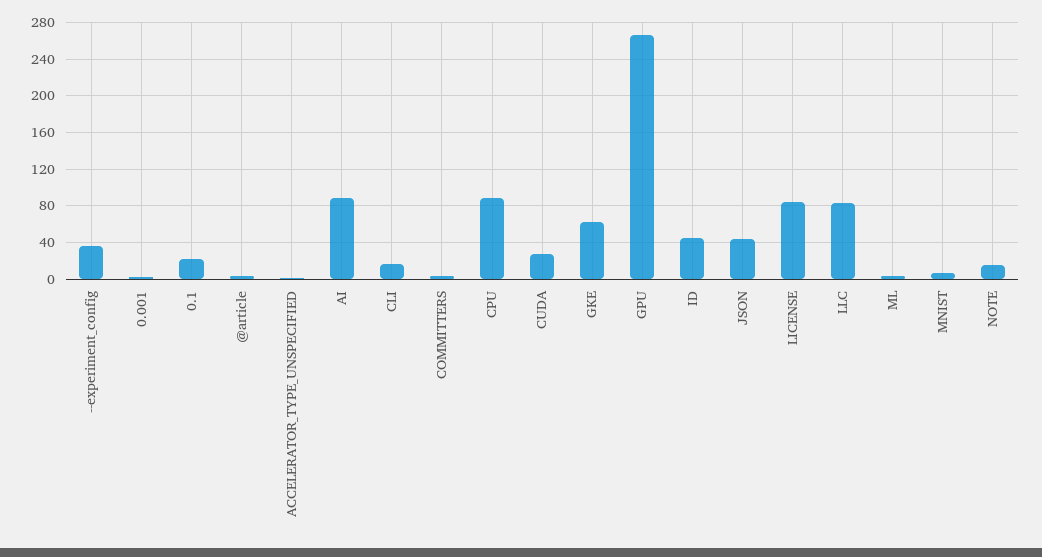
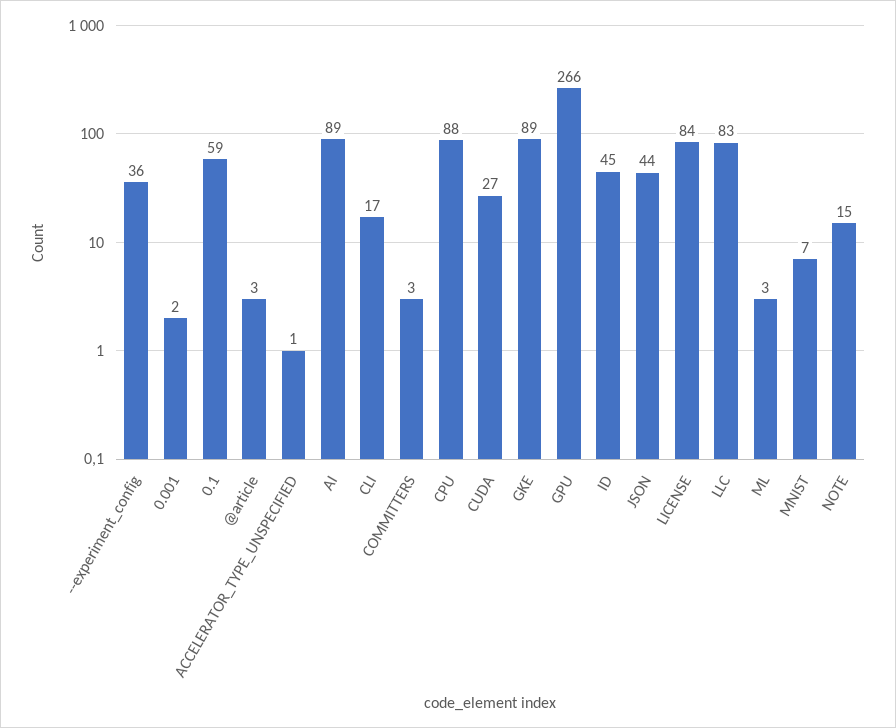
  {
    "--experiment_config": 36,
    "0.001": 2,
-   "0.1": 20,
+   "0.1": 59,
    "@article": 3,
    "ACCELERATOR_TYPE_UNSPECIFIED": 1,
    "AI": 89,
    "CLI": 17,
    "COMMITTERS": 3,
    "CPU": 88,
    "CUDA": 27,
-   "GKE": 60,
+   "GKE": 89,
    "GPU": 266,
    "ID": 45,
    "JSON": 44,
    "LICENSE": 84,
    "LLC": 83,
    "ML": 3,
    "MNIST": 7,
    "NOTE": 15
  }

